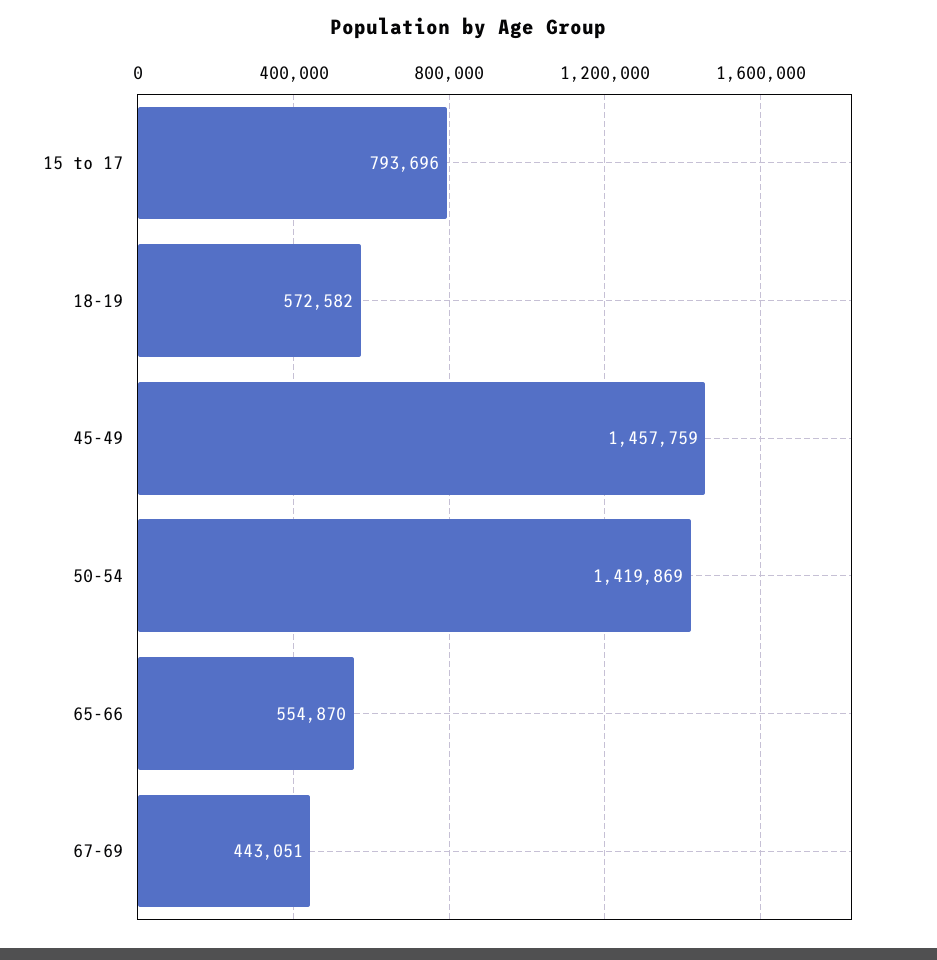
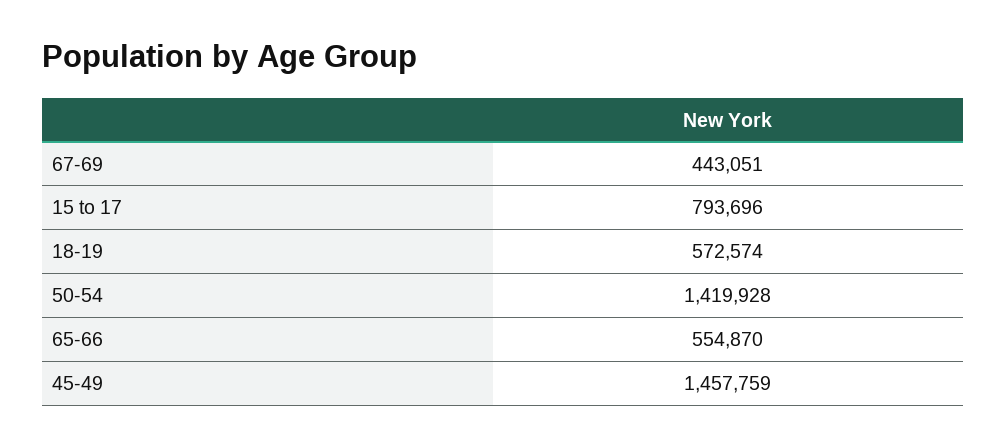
  {
    "15 to 17": 793696,
-   "18-19": 572582,
+   "18-19": 572574,
    "45-49": 1457759,
-   "50-54": 1419869,
+   "50-54": 1419928,
    "65-66": 554870,
    "67-69": 443051
  }

